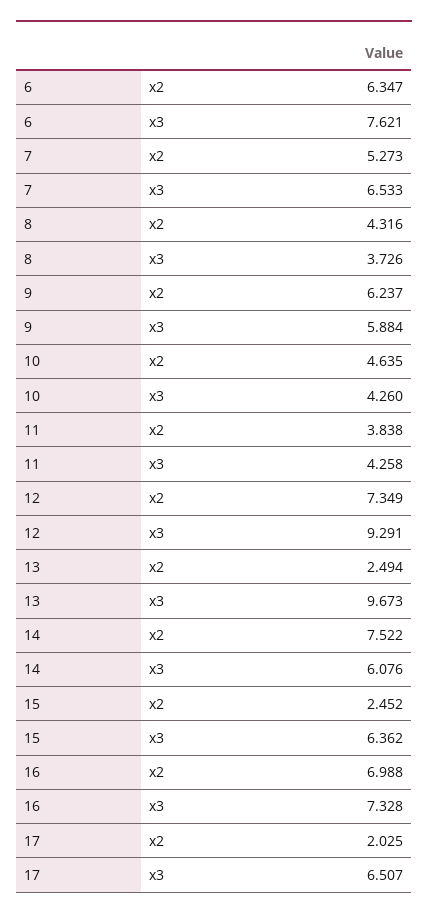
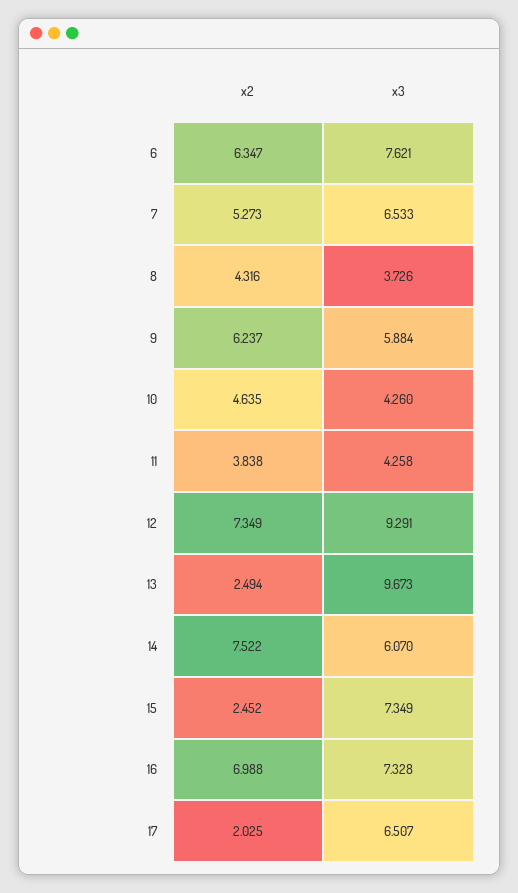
  {
    "6": {
      "x2": 6.347,
      "x3": 7.621
    },
    "7": {
      "x2": 5.273,
      "x3": 6.533
    },
    "8": {
      "x2": 4.316,
      "x3": 3.726
    },
    "9": {
      "x2": 6.237,
      "x3": 5.884
    },
    "10": {
      "x2": 4.635,
      "x3": 4.26
    },
    "11": {
      "x2": 3.838,
      "x3": 4.258
    },
    "12": {
      "x2": 7.349,
      "x3": 9.291
    },
    "13": {
      "x2": 2.494,
      "x3": 9.673
    },
    "14": {
      "x2": 7.522,
-     "x3": 6.076
+     "x3": 6.07
    },
    "15": {
      "x2": 2.452,
-     "x3": 6.362
+     "x3": 7.349
    },
    "16": {
      "x2": 6.988,
      "x3": 7.328
    },
    "17": {
      "x2": 2.025,
      "x3": 6.507
    }
  }

